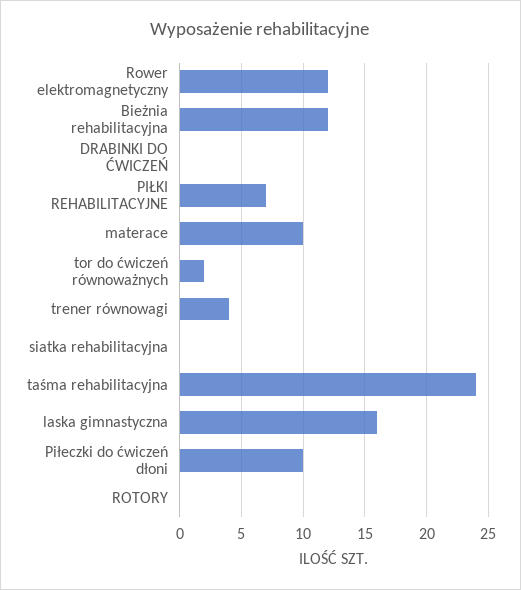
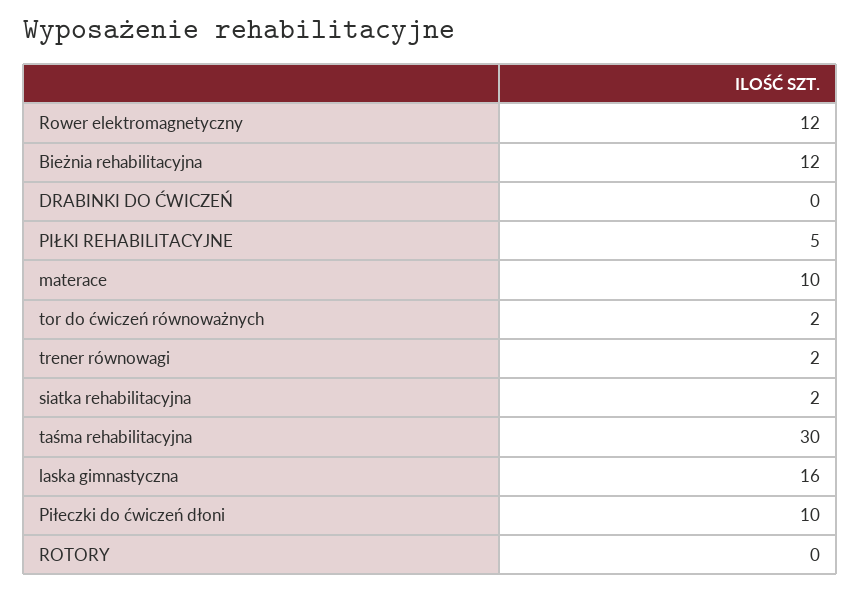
  {
    "Rower elektromagnetyczny": 12,
    "Bieżnia rehabilitacyjna": 12,
    "DRABINKI DO ĆWICZEŃ": 0,
-   "PIŁKI REHABILITACYJNE": 7,
+   "PIŁKI REHABILITACYJNE": 5,
    "materace": 10,
    "tor do ćwiczeń równoważnych": 2,
-   "trener równowagi": 4,
+   "trener równowagi": 2,
-   "siatka rehabilitacyjna": 0,
+   "siatka rehabilitacyjna": 2,
-   "taśma rehabilitacyjna": 24,
+   "taśma rehabilitacyjna": 30,
    "laska gimnastyczna": 16,
    "Piłeczki do ćwiczeń dłoni": 10,
    "ROTORY": 0
  }

